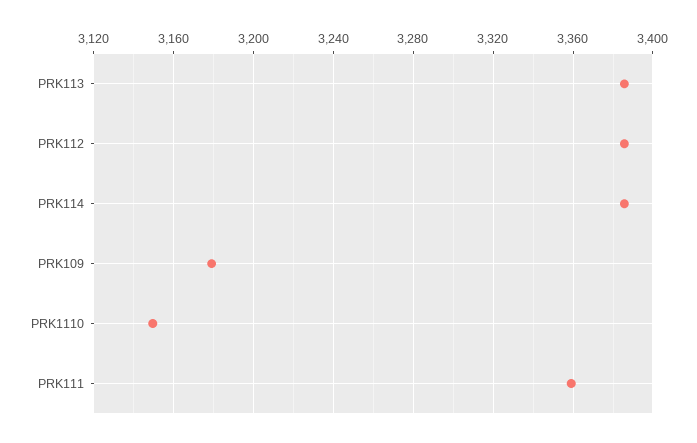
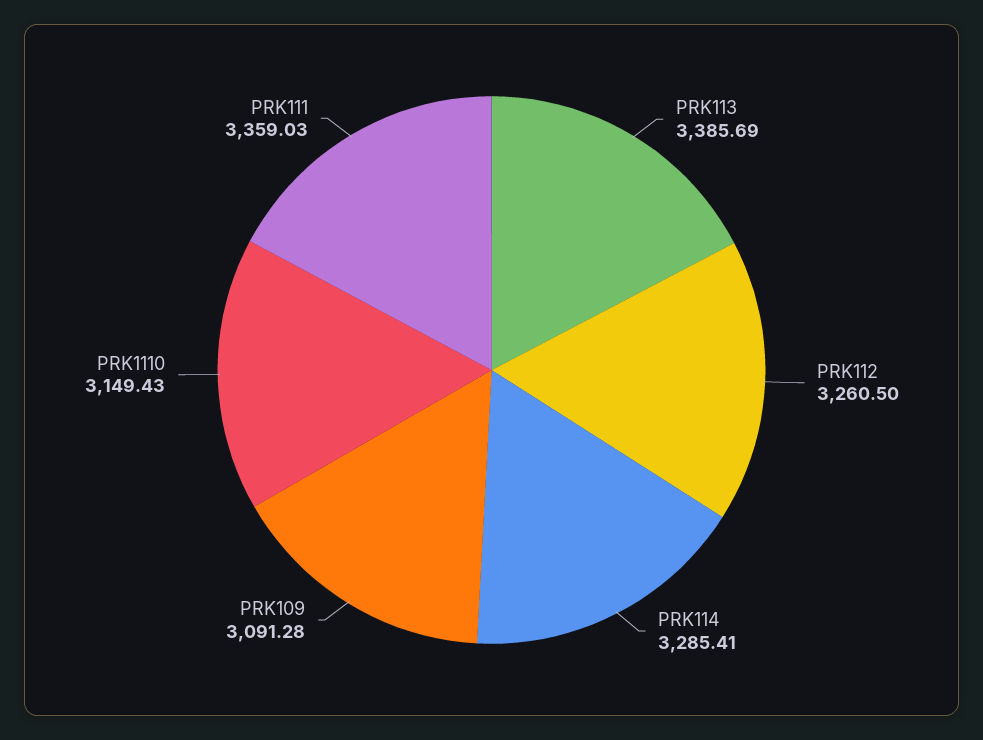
  {
    "PRK113": 3385.69,
-   "PRK112": 3385,
+   "PRK112": 3260.5,
-   "PRK114": 3385,
+   "PRK114": 3285.41,
-   "PRK109": 3180,
+   "PRK109": 3091.28,
    "PRK1110": 3149.43,
    "PRK111": 3359.03
  }

